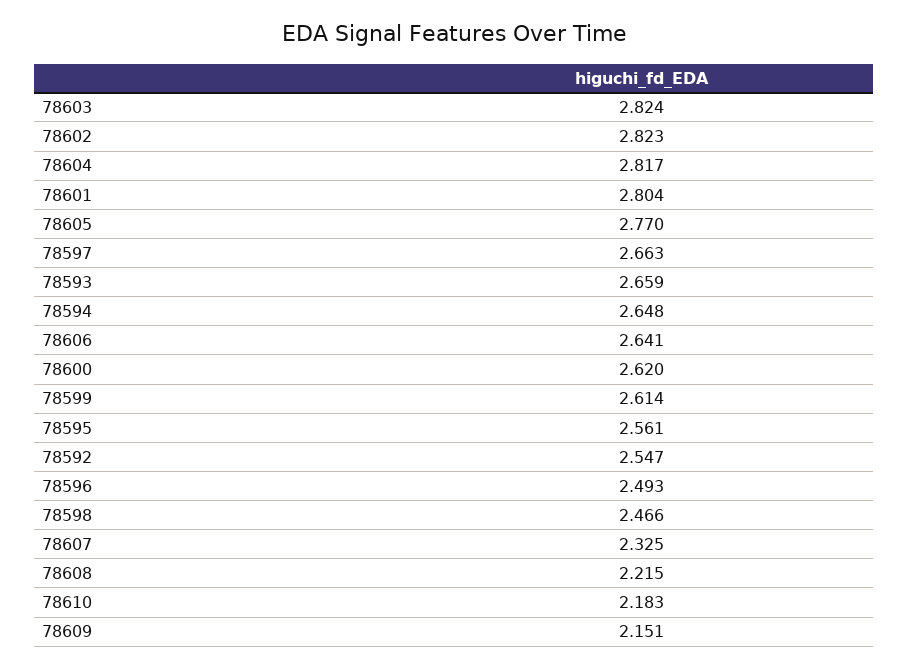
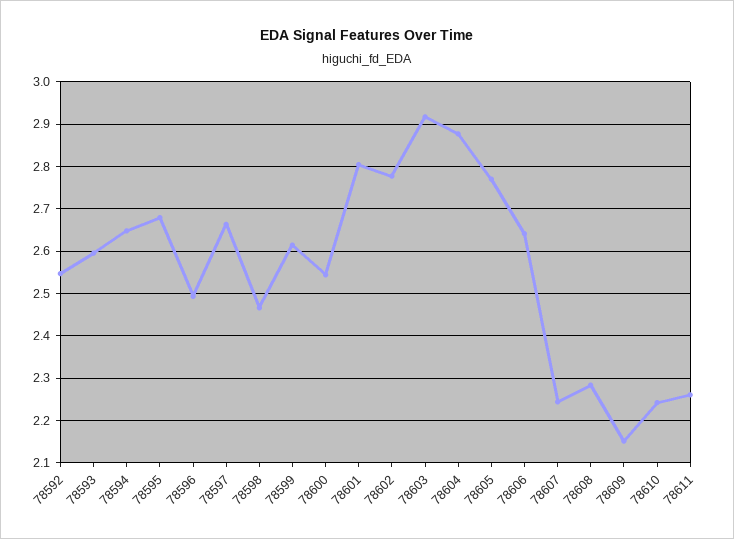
  {
-   "78603": 2.824,
+   "78603": 2.92,
-   "78602": 2.823,
+   "78602": 2.78,
-   "78604": 2.817,
+   "78604": 2.88,
    "78601": 2.804,
    "78605": 2.77,
    "78597": 2.663,
-   "78593": 2.659,
+   "78593": 2.6,
    "78594": 2.648,
    "78606": 2.641,
-   "78600": 2.62,
+   "78600": 2.54,
    "78599": 2.614,
-   "78595": 2.561,
+   "78595": 2.68,
    "78592": 2.547,
    "78596": 2.493,
    "78598": 2.466,
-   "78607": 2.325,
+   "78607": 2.24,
-   "78608": 2.215,
+   "78608": 2.28,
-   "78610": 2.183,
+   "78610": 2.24,
-   "78609": 2.151
+   "78609": 2.151,
+   "78611": 2.26
  }

